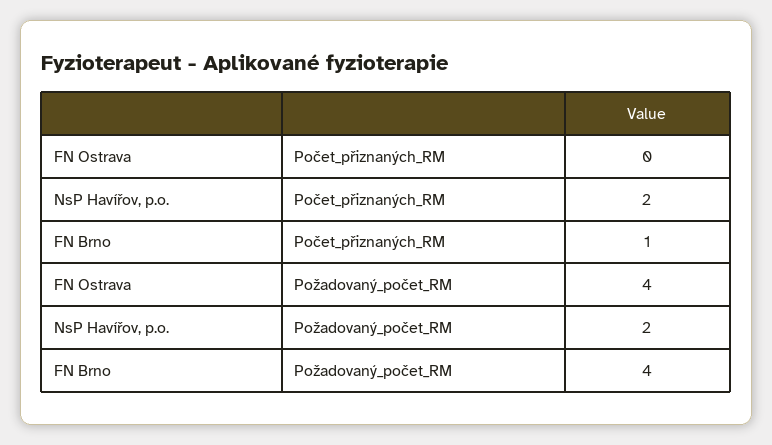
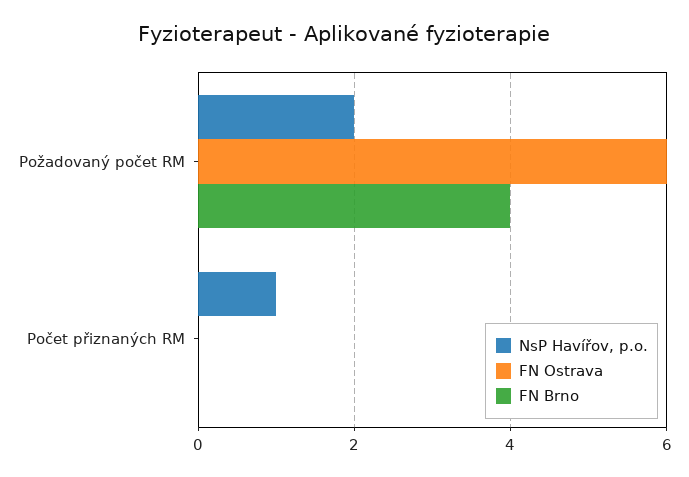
  {
    "FN Ostrava": {
      "Počet_přiznaných_RM": 0,
-     "Požadovaný_počet_RM": 4
+     "Požadovaný_počet_RM": 6
    },
    "NsP Havířov, p.o.": {
-     "Počet_přiznaných_RM": 2,
+     "Počet_přiznaných_RM": 1,
      "Požadovaný_počet_RM": 2
    },
    "FN Brno": {
-     "Počet_přiznaných_RM": 1,
+     "Počet_přiznaných_RM": 0,
      "Požadovaný_počet_RM": 4
    }
  }

